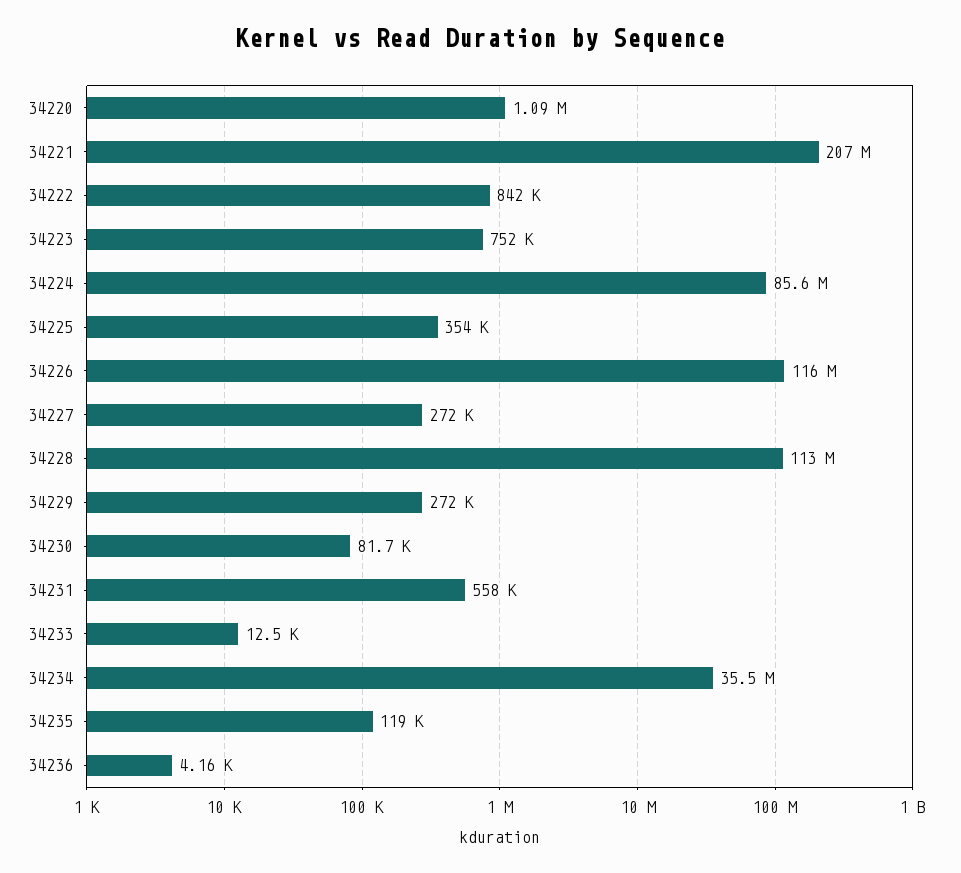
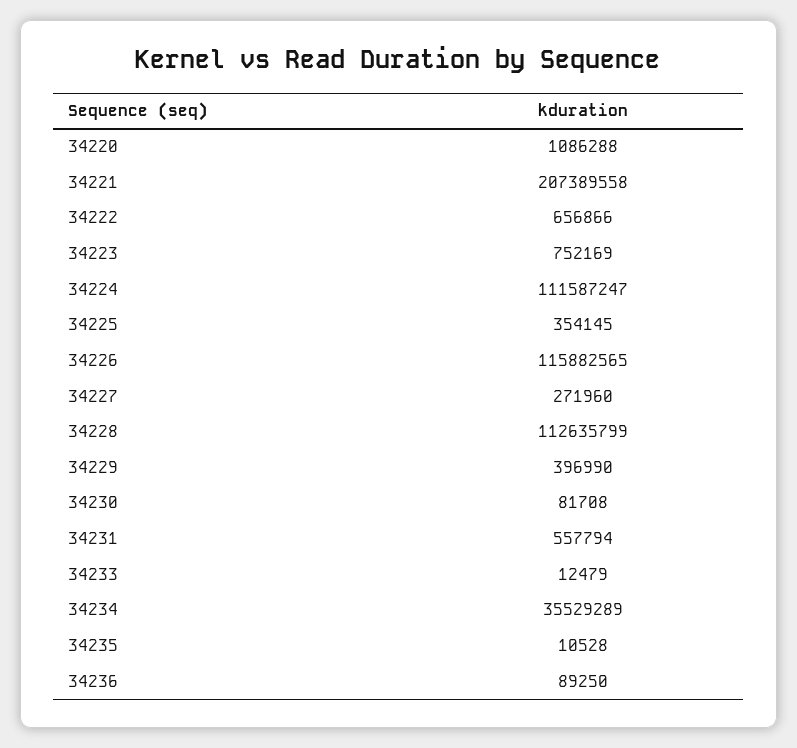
  {
    "34220": 1086288,
    "34221": 207389558,
-   "34222": 842000,
+   "34222": 656866,
    "34223": 752169,
-   "34224": 85600000,
+   "34224": 111587247,
    "34225": 354145,
    "34226": 115882565,
    "34227": 271960,
    "34228": 112635799,
-   "34229": 272000,
+   "34229": 396990,
    "34230": 81708,
    "34231": 557794,
    "34233": 12479,
    "34234": 35529289,
-   "34235": 119000,
+   "34235": 10528,
-   "34236": 4160
+   "34236": 89250
  }

